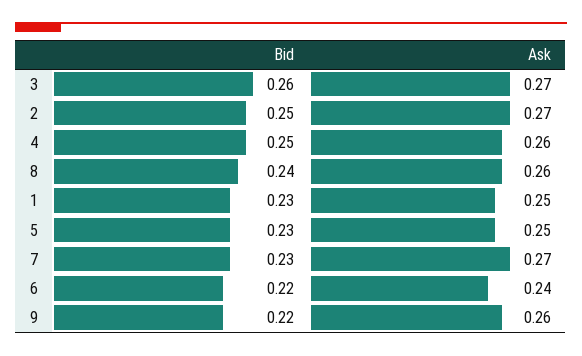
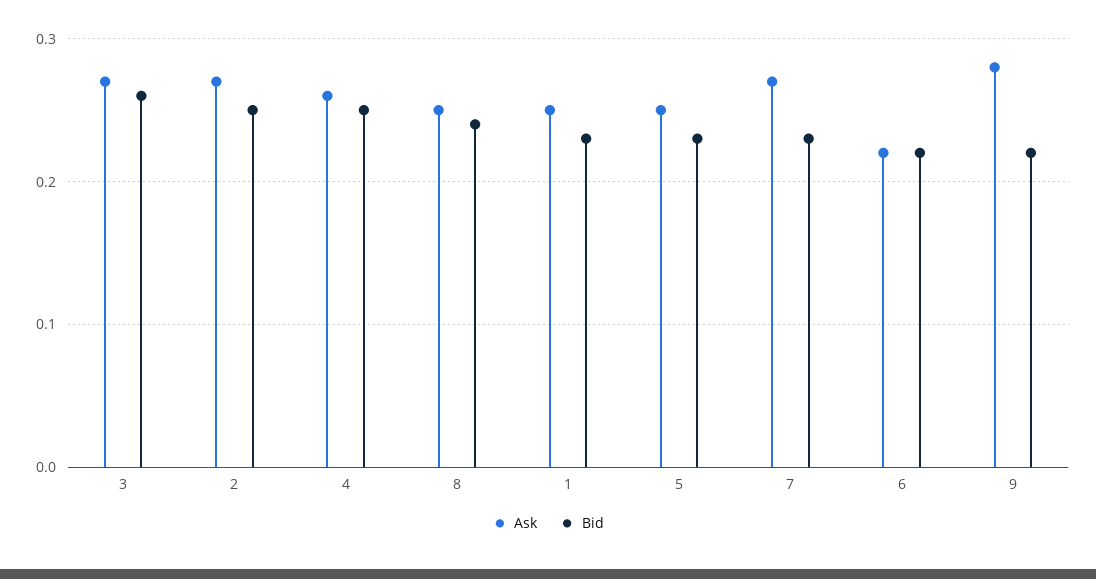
  {
    "Bid": {
      "3": 0.26,
      "2": 0.25,
      "4": 0.25,
      "8": 0.24,
      "1": 0.23,
      "5": 0.23,
      "7": 0.23,
      "6": 0.22,
      "9": 0.22
    },
    "Ask": {
      "3": 0.27,
      "2": 0.27,
      "4": 0.26,
-     "8": 0.26,
+     "8": 0.25,
      "1": 0.25,
      "5": 0.25,
      "7": 0.27,
-     "6": 0.24,
+     "6": 0.22,
-     "9": 0.26
+     "9": 0.28
    }
  }

